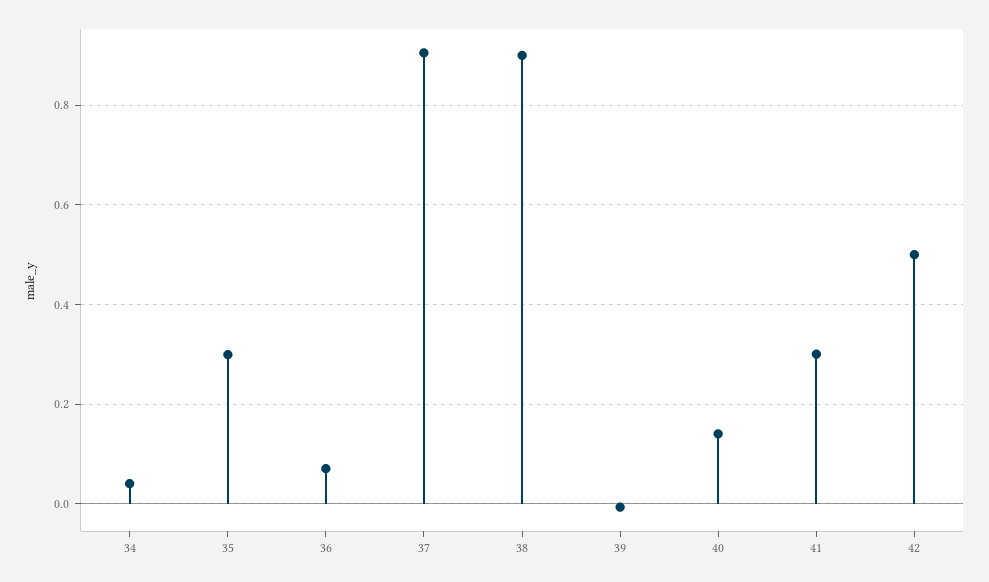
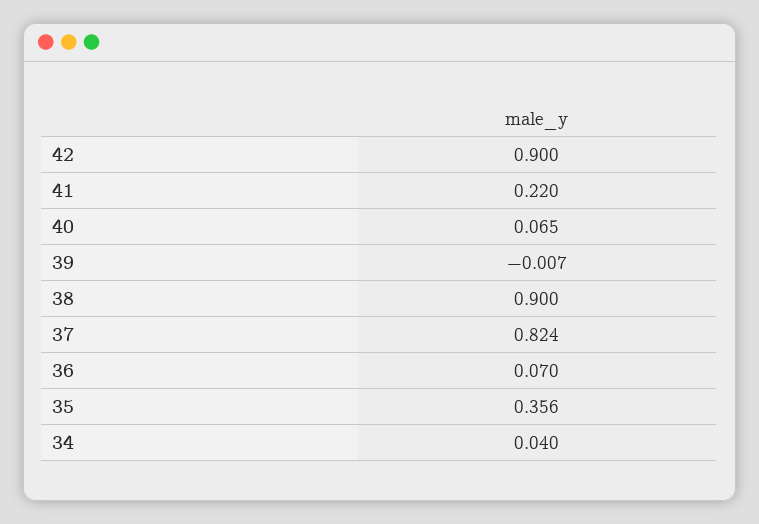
  {
    "34": 0.04,
-   "35": 0.3,
+   "35": 0.356,
    "36": 0.07,
-   "37": 0.9,
+   "37": 0.824,
    "38": 0.9,
    "39": -0.007,
-   "40": 0.14,
+   "40": 0.065,
-   "41": 0.3,
+   "41": 0.22,
-   "42": 0.5
+   "42": 0.9
  }

